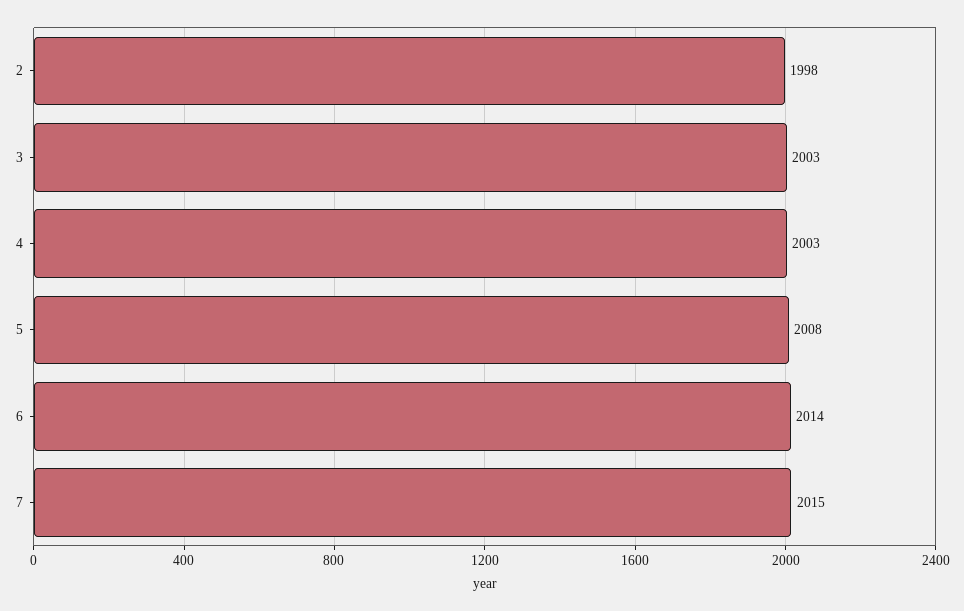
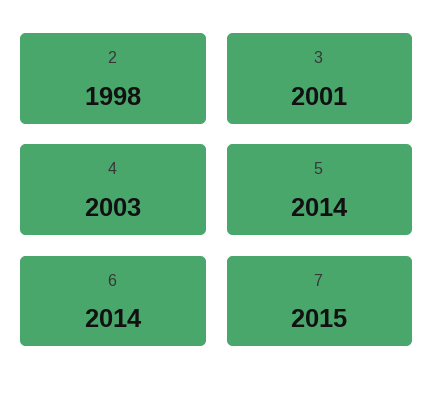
  {
    "2": 1998,
-   "3": 2003,
+   "3": 2001,
    "4": 2003,
-   "5": 2008,
+   "5": 2014,
    "6": 2014,
    "7": 2015
  }

